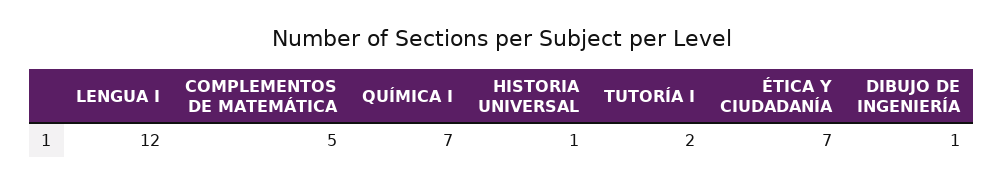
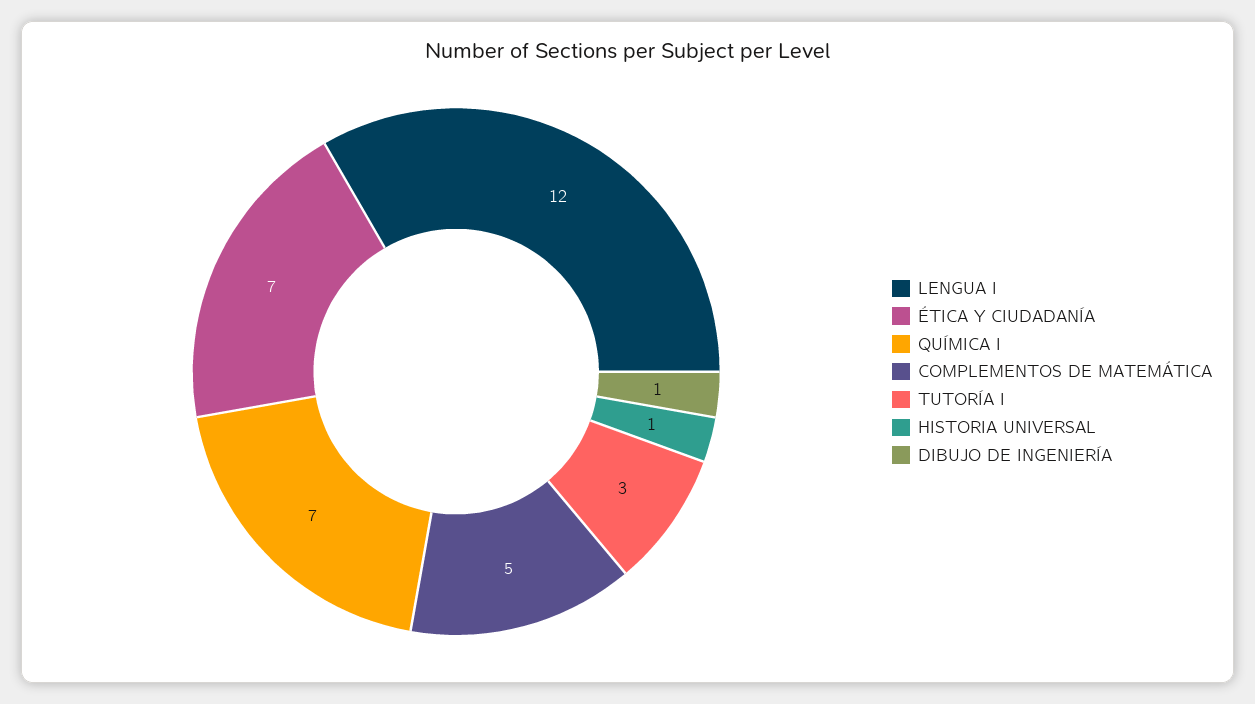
  {
    "LENGUA I": 12,
    "COMPLEMENTOS DE MATEMÁTICA": 5,
    "QUÍMICA I": 7,
    "HISTORIA UNIVERSAL": 1,
-   "TUTORÍA I": 2,
+   "TUTORÍA I": 3,
    "ÉTICA Y CIUDADANÍA": 7,
    "DIBUJO DE INGENIERÍA": 1
  }

